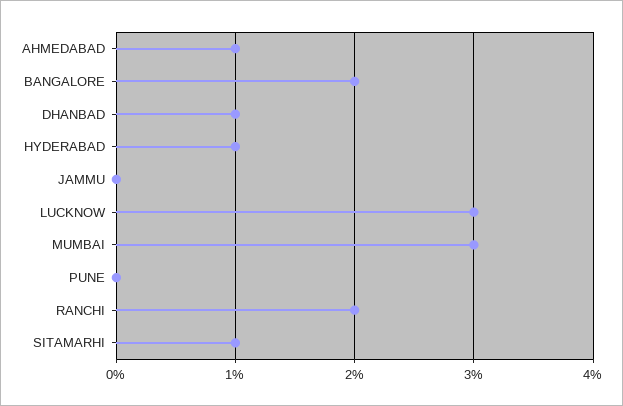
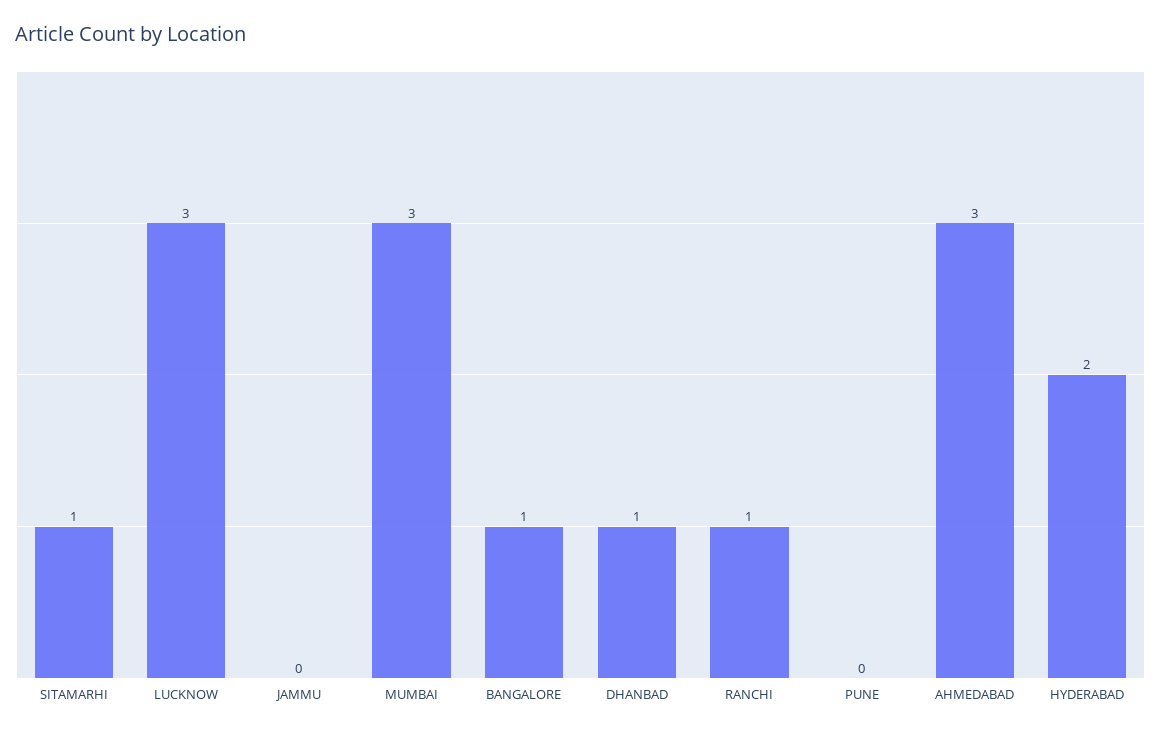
  {
-   "AHMEDABAD": 1,
+   "AHMEDABAD": 3,
-   "BANGALORE": 2,
+   "BANGALORE": 1,
    "DHANBAD": 1,
-   "HYDERABAD": 1,
+   "HYDERABAD": 2,
    "JAMMU": 0,
    "LUCKNOW": 3,
    "MUMBAI": 3,
    "PUNE": 0,
-   "RANCHI": 2,
+   "RANCHI": 1,
    "SITAMARHI": 1
  }

